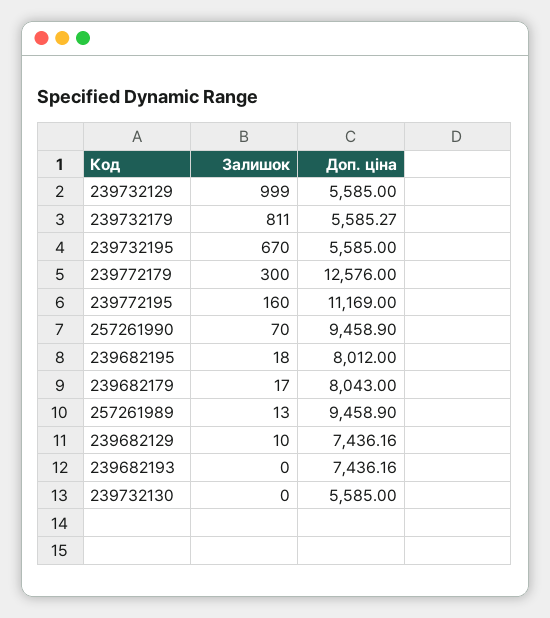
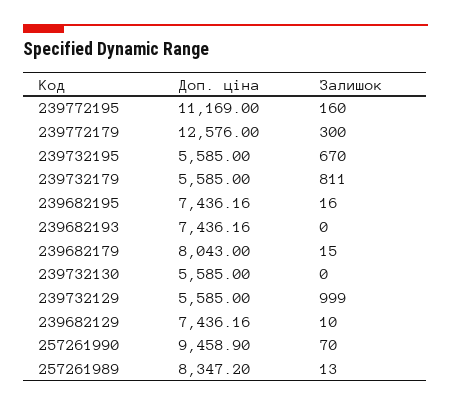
  {
    "Залишок": {
      "239732129": 999,
      "239732179": 811,
      "239732195": 670,
      "239772179": 300,
      "239772195": 160,
      "257261990": 70,
-     "239682195": 18,
+     "239682195": 16,
-     "239682179": 17,
+     "239682179": 15,
      "257261989": 13,
      "239682129": 10,
      "239682193": 0,
      "239732130": 0
    },
    "Доп. ціна": {
      "239732129": 5585,
-     "239732179": 5585.27,
+     "239732179": 5585,
      "239732195": 5585,
      "239772179": 12576,
      "239772195": 11169,
      "257261990": 9458.9,
-     "239682195": 8012,
+     "239682195": 7436.16,
      "239682179": 8043,
-     "257261989": 9458.9,
+     "257261989": 8347.2,
      "239682129": 7436.16,
      "239682193": 7436.16,
      "239732130": 5585
    }
  }

